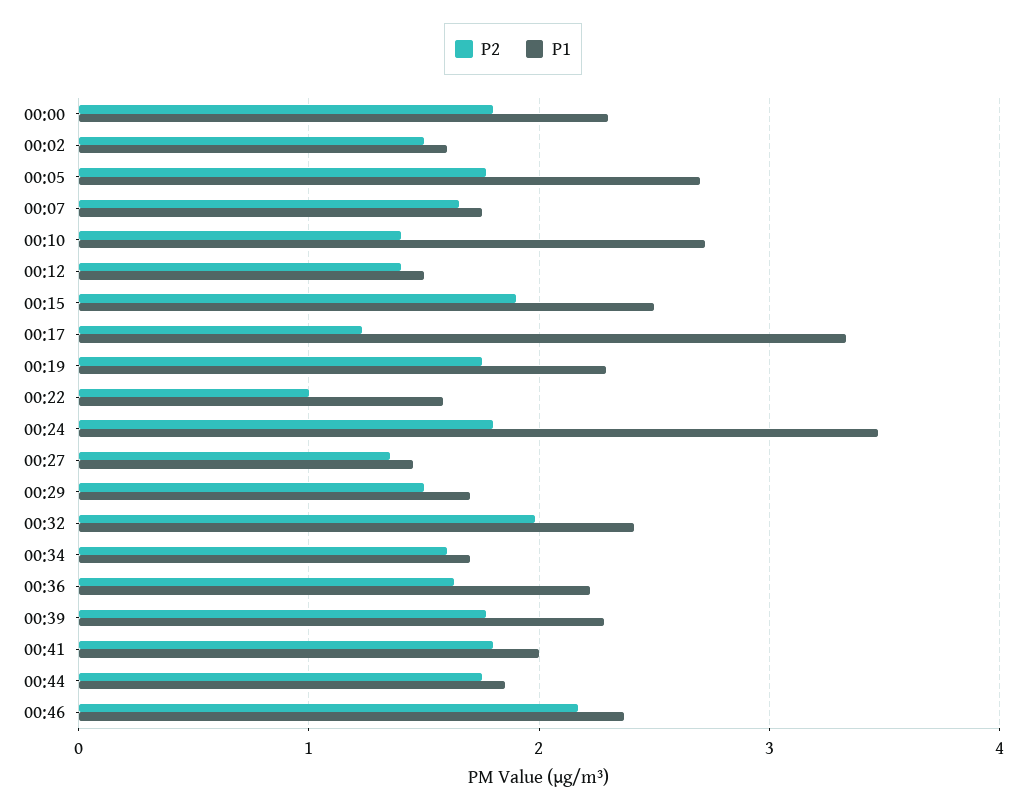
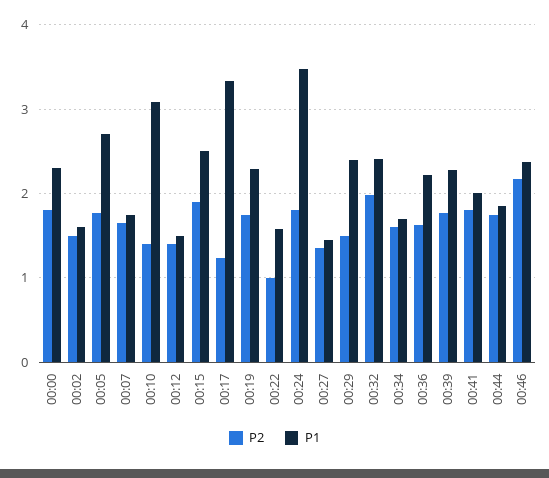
  {
    "P2": {
      "00:00": 1.8,
      "00:02": 1.5,
      "00:05": 1.8,
      "00:07": 1.7,
      "00:10": 1.4,
      "00:12": 1.4,
      "00:15": 1.9,
      "00:17": 1.2,
      "00:19": 1.8,
      "00:22": 1,
      "00:24": 1.8,
      "00:27": 1.4,
      "00:29": 1.5,
      "00:32": 2,
      "00:34": 1.6,
      "00:36": 1.6,
      "00:39": 1.8,
      "00:41": 1.8,
      "00:44": 1.8,
      "00:46": 2.2
    },
    "P1": {
      "00:00": 2.3,
      "00:02": 1.6,
      "00:05": 2.7,
      "00:07": 1.8,
-     "00:10": 2.7,
+     "00:10": 3.1,
      "00:12": 1.5,
      "00:15": 2.5,
      "00:17": 3.3,
      "00:19": 2.3,
      "00:22": 1.6,
      "00:24": 3.5,
      "00:27": 1.5,
-     "00:29": 1.7,
+     "00:29": 2.4,
      "00:32": 2.4,
      "00:34": 1.7,
      "00:36": 2.2,
      "00:39": 2.3,
      "00:41": 2,
      "00:44": 1.9,
      "00:46": 2.4
    }
  }

